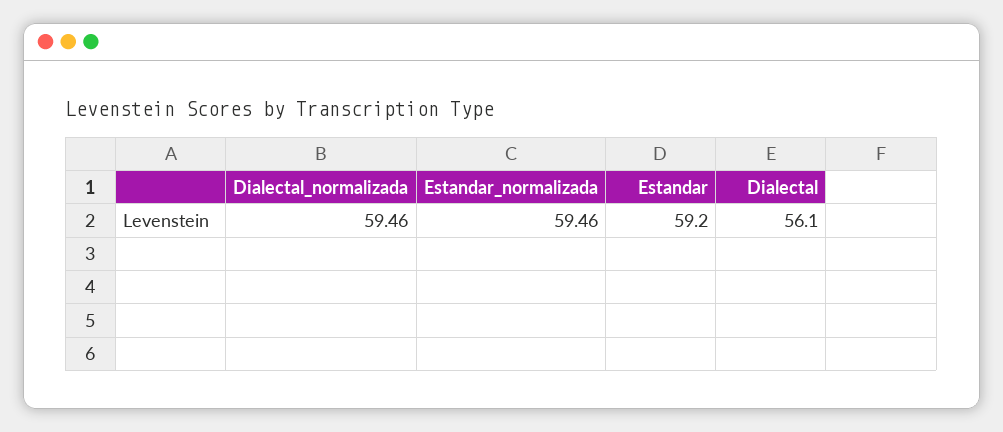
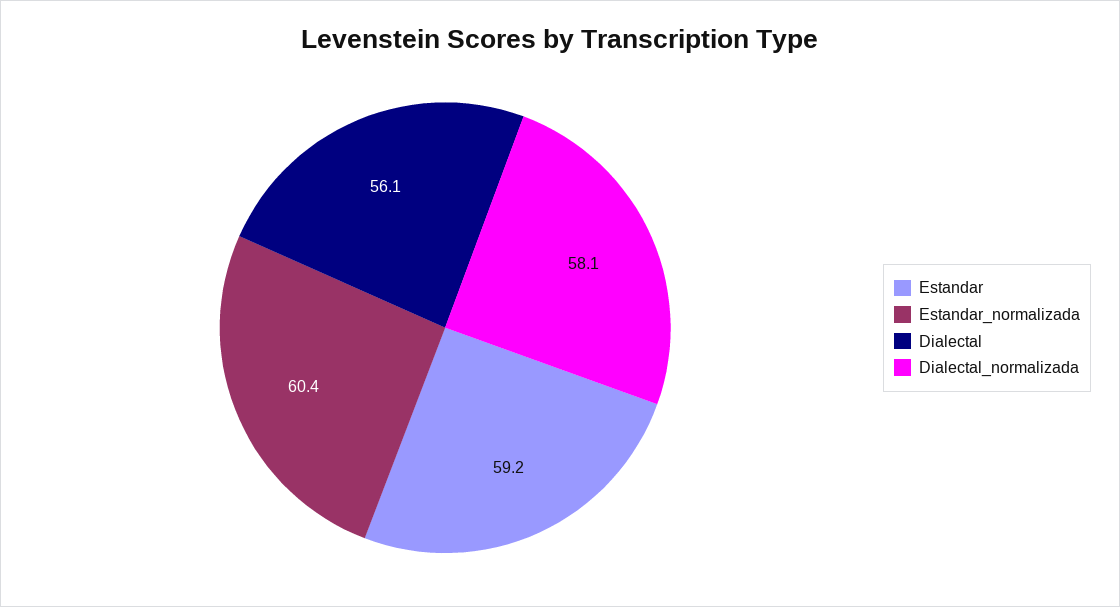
  {
-   "Dialectal_normalizada": 59.46,
+   "Dialectal_normalizada": 58.1,
-   "Estandar_normalizada": 59.46,
+   "Estandar_normalizada": 60.4,
    "Estandar": 59.2,
    "Dialectal": 56.1
  }

